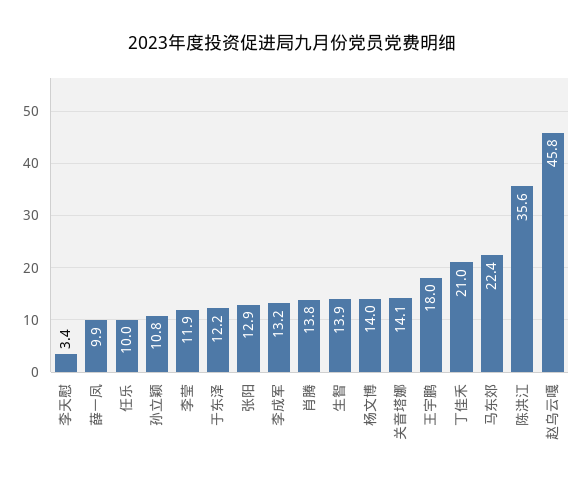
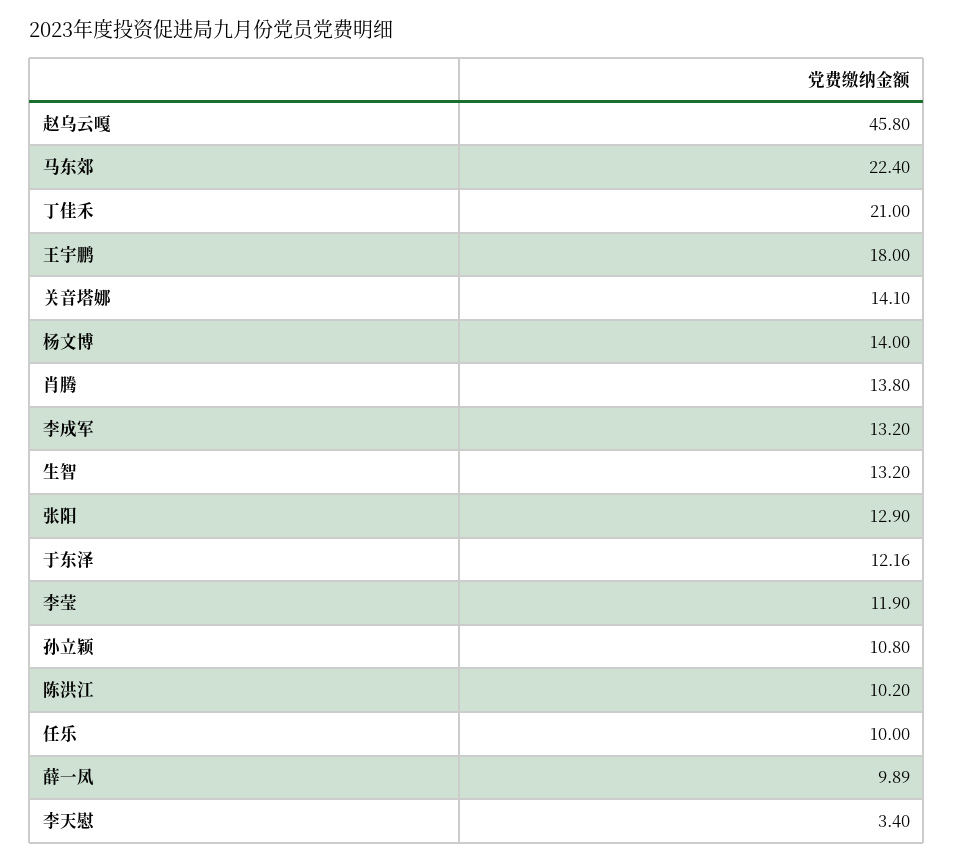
  {
    "李天慰": 3.4,
    "薛一凤": 9.89,
    "任乐": 10,
    "孙立颖": 10.8,
    "李莹": 11.9,
    "于东泽": 12.16,
    "张阳": 12.9,
    "李成军": 13.2,
    "肖腾": 13.8,
-   "生智": 13.9,
+   "生智": 13.2,
    "杨文博": 14,
    "关音塔娜": 14.1,
    "王宇鹏": 18,
    "丁佳禾": 21,
    "马东郊": 22.4,
-   "陈洪江": 35.6,
+   "陈洪江": 10.2,
    "赵乌云嘎": 45.8
  }

